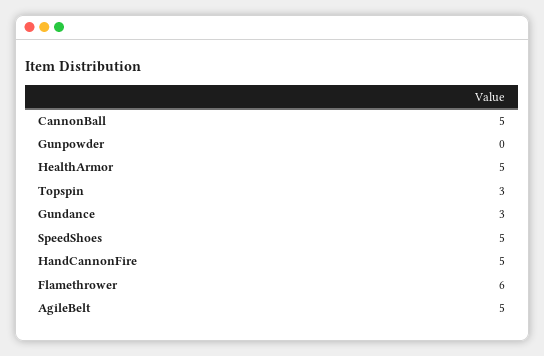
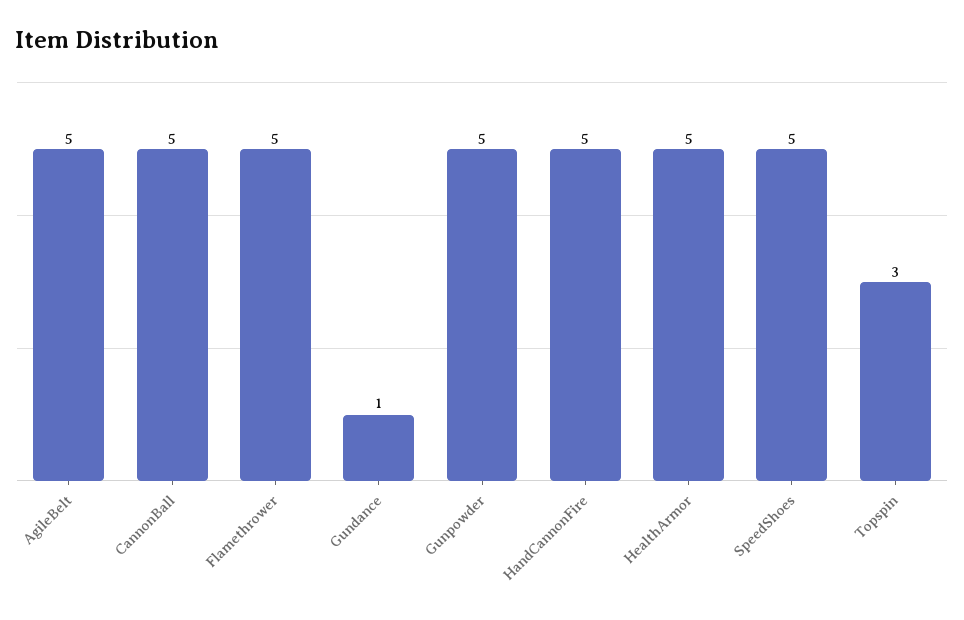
  {
    "CannonBall": 5,
-   "Gunpowder": 0,
+   "Gunpowder": 5,
    "HealthArmor": 5,
    "Topspin": 3,
-   "Gundance": 3,
+   "Gundance": 1,
    "SpeedShoes": 5,
    "HandCannonFire": 5,
-   "Flamethrower": 6,
+   "Flamethrower": 5,
    "AgileBelt": 5
  }

